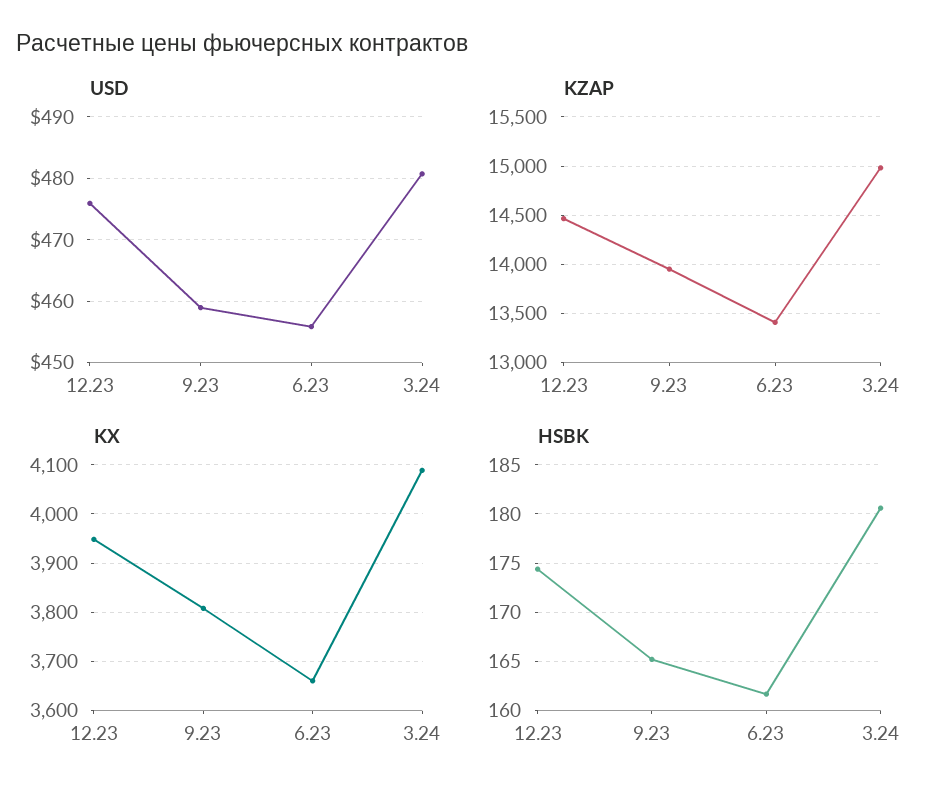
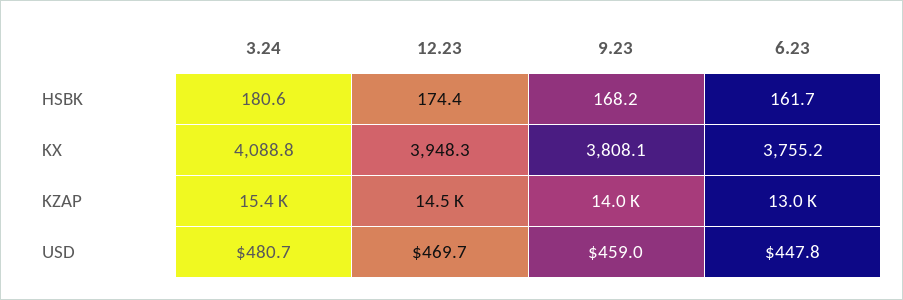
  {
    "USD": {
-     "12.23": 476,
+     "12.23": 469.7,
      "9.23": 459,
-     "6.23": 456,
+     "6.23": 447.8,
      "3.24": 480.7
    },
    "KZAP": {
      "12.23": 14500,
      "9.23": 14000,
-     "6.23": 13400,
+     "6.23": 13000,
-     "3.24": 15000
+     "3.24": 15400
    },
    "KX": {
      "12.23": 3948.3,
      "9.23": 3808.1,
-     "6.23": 3660,
+     "6.23": 3755.2,
      "3.24": 4088.8
    },
    "HSBK": {
      "12.23": 174.4,
-     "9.23": 165,
+     "9.23": 168.2,
      "6.23": 161.7,
      "3.24": 180.6
    }
  }

